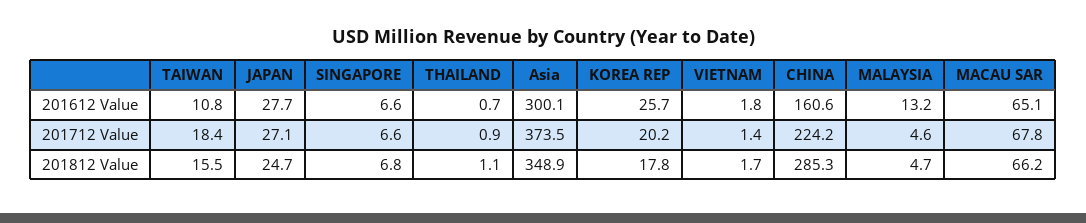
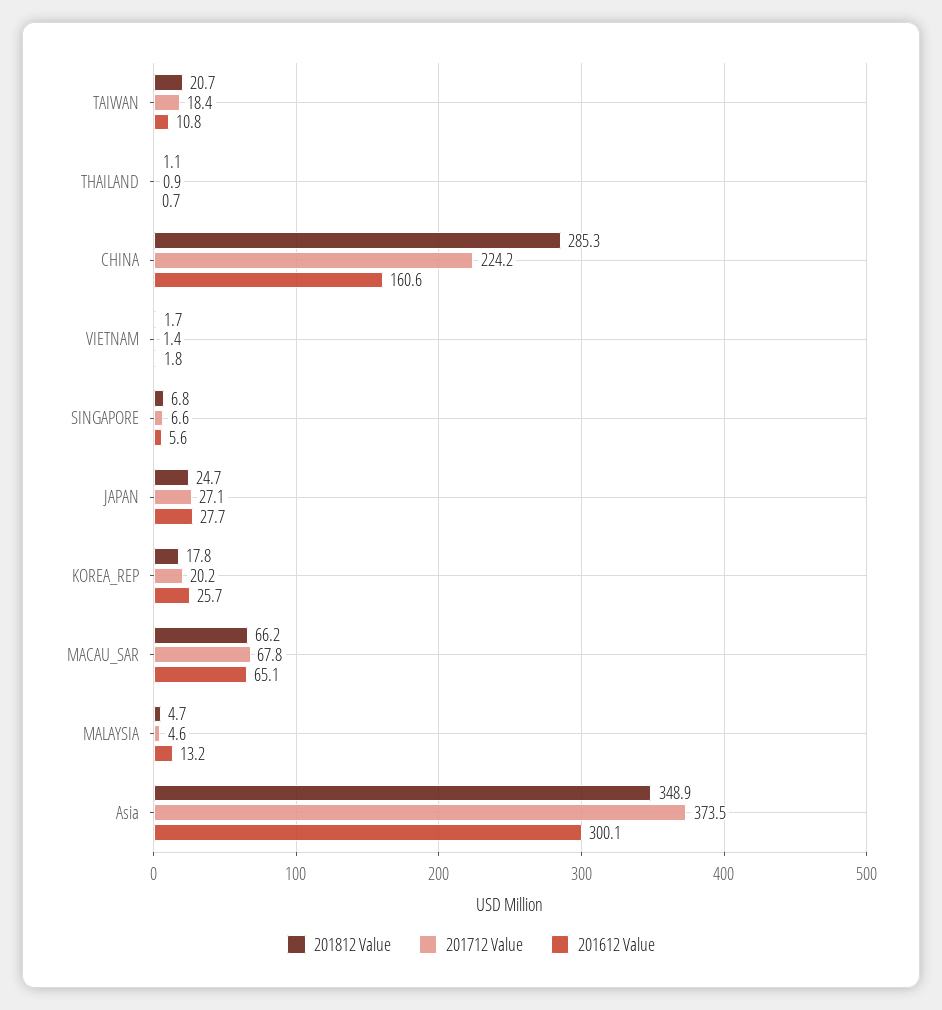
  {
    "201612 Value": {
      "TAIWAN": 10.8,
      "JAPAN": 27.7,
-     "SINGAPORE": 6.6,
+     "SINGAPORE": 5.6,
      "THAILAND": 0.7,
      "Asia": 300.1,
      "KOREA REP": 25.7,
      "VIETNAM": 1.8,
      "CHINA": 160.6,
      "MALAYSIA": 13.2,
      "MACAU SAR": 65.1
    },
    "201712 Value": {
      "TAIWAN": 18.4,
      "JAPAN": 27.1,
      "SINGAPORE": 6.6,
      "THAILAND": 0.9,
      "Asia": 373.5,
      "KOREA REP": 20.2,
      "VIETNAM": 1.4,
      "CHINA": 224.2,
      "MALAYSIA": 4.6,
      "MACAU SAR": 67.8
    },
    "201812 Value": {
-     "TAIWAN": 15.5,
+     "TAIWAN": 20.7,
      "JAPAN": 24.7,
      "SINGAPORE": 6.8,
      "THAILAND": 1.1,
      "Asia": 348.9,
      "KOREA REP": 17.8,
      "VIETNAM": 1.7,
      "CHINA": 285.3,
      "MALAYSIA": 4.7,
      "MACAU SAR": 66.2
    }
  }

